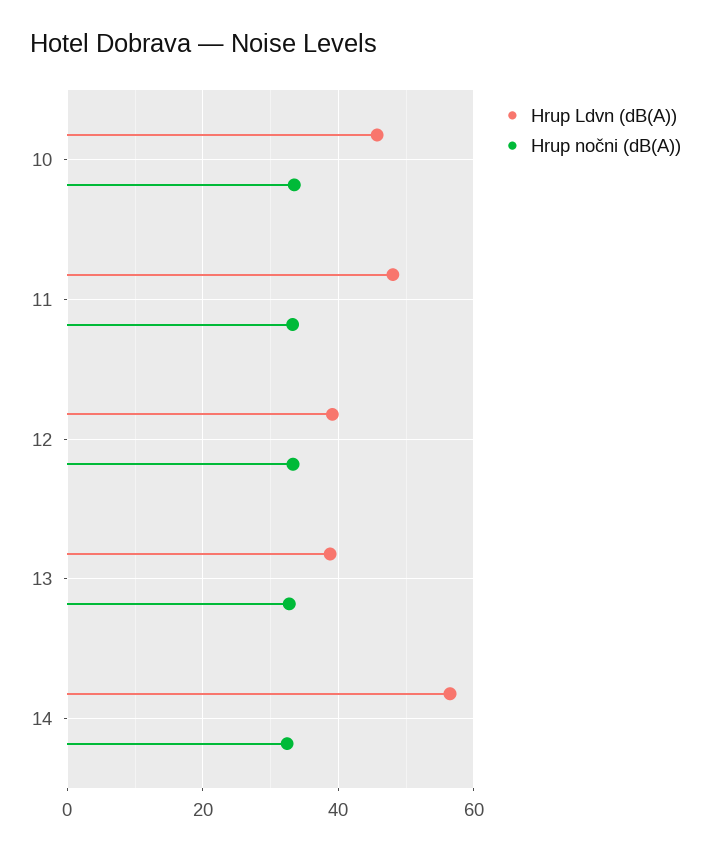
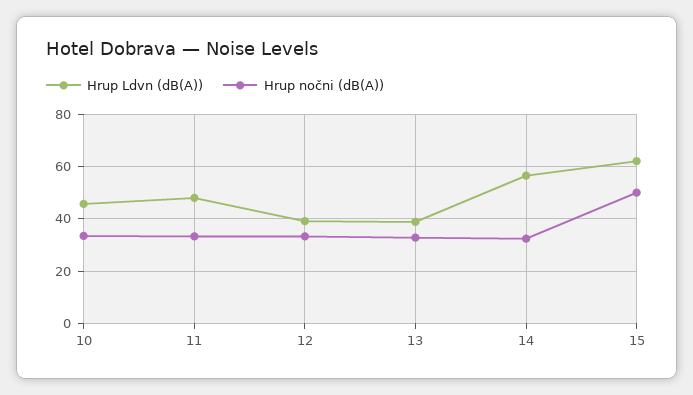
  {
    "Hrup Ldvn (dB(A))": {
      "10": 46,
      "11": 48,
      "12": 40,
      "13": 38,
-     "14": 56
+     "14": 56,
+     "15": 62.5
    },
    "Hrup nočni (dB(A))": {
      "10": 34,
      "11": 34,
      "12": 34,
      "13": 32,
-     "14": 32
+     "14": 32,
+     "15": 50
    }
  }

